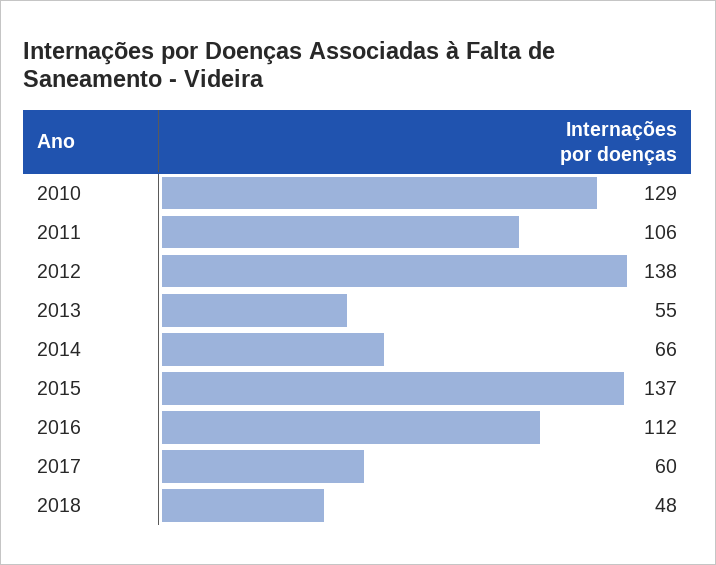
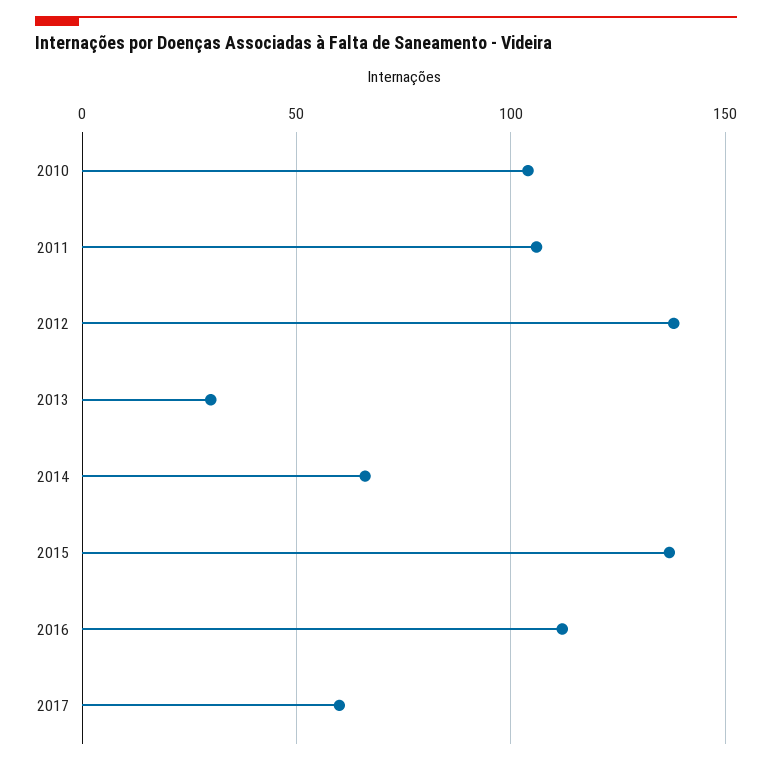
  {
-   "2010": 129,
+   "2010": 105,
    "2011": 106,
    "2012": 138,
-   "2013": 55,
+   "2013": 30,
    "2014": 66,
    "2015": 137,
    "2016": 112,
-   "2017": 60,
+   "2017": 60
-   "2018": 48
  }

